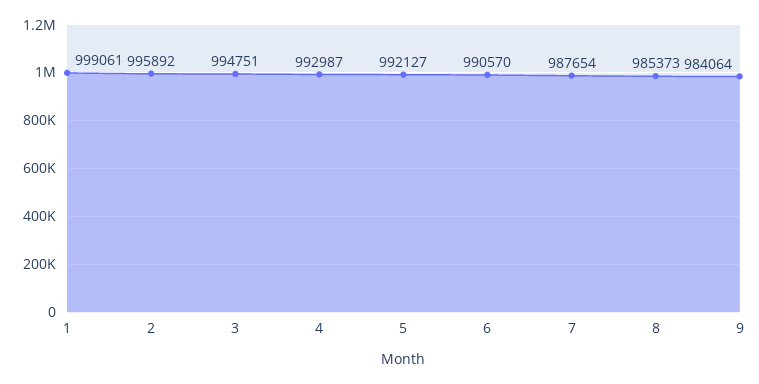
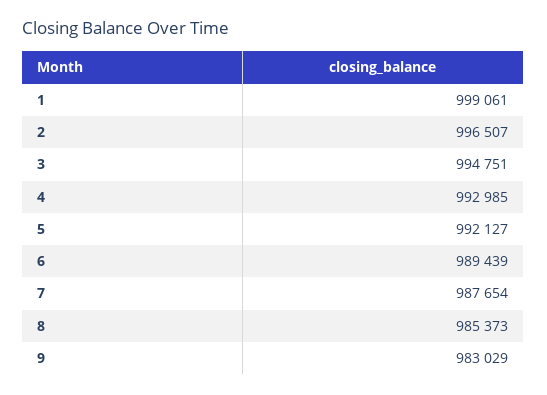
  {
    "1": 999061,
-   "2": 995892,
+   "2": 996507,
    "3": 994751,
-   "4": 992987,
+   "4": 992985,
    "5": 992127,
-   "6": 990570,
+   "6": 989439,
    "7": 987654,
    "8": 985373,
-   "9": 984064
+   "9": 983029
  }

